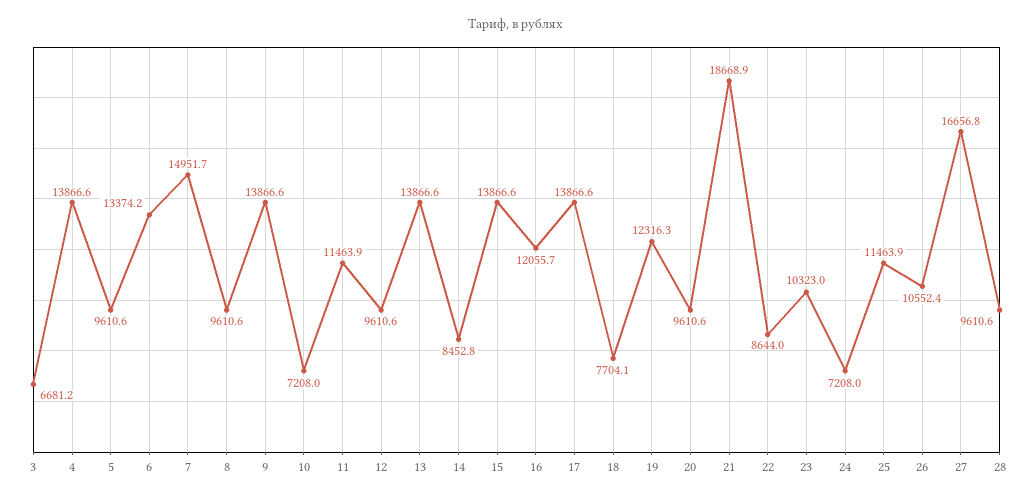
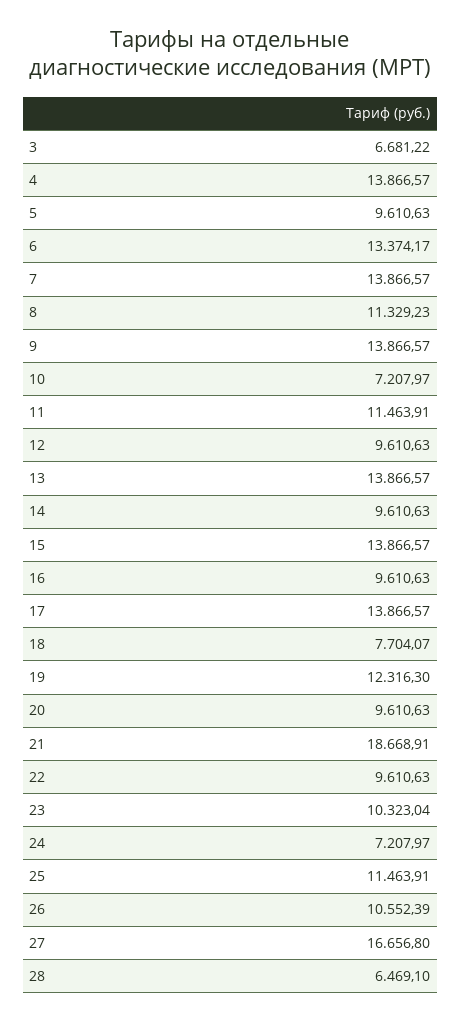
  {
    "3": 6681.22,
    "4": 13866.57,
    "5": 9610.63,
    "6": 13374.17,
-   "7": 14951.7,
+   "7": 13866.57,
-   "8": 9610.6,
+   "8": 11329.23,
    "9": 13866.57,
    "10": 7207.97,
    "11": 11463.91,
    "12": 9610.63,
    "13": 13866.57,
-   "14": 8452.8,
+   "14": 9610.63,
    "15": 13866.57,
-   "16": 12055.7,
+   "16": 9610.63,
    "17": 13866.57,
    "18": 7704.07,
    "19": 12316.3,
    "20": 9610.63,
    "21": 18668.91,
-   "22": 8644,
+   "22": 9610.63,
    "23": 10323.04,
    "24": 7207.97,
    "25": 11463.91,
    "26": 10552.39,
    "27": 16656.8,
-   "28": 9610.6
+   "28": 6469.1
  }

